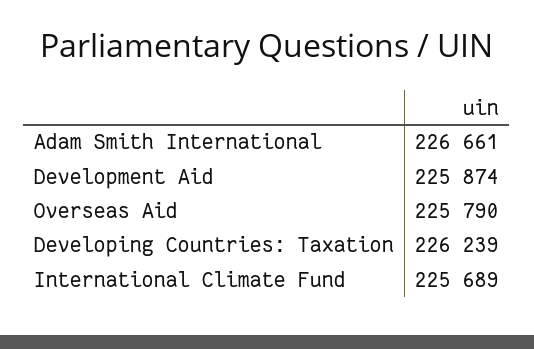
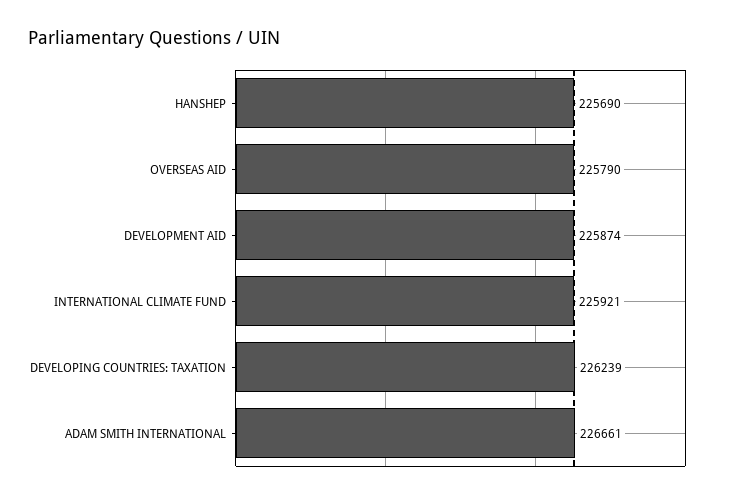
  {
    "Adam Smith International": 226661,
    "Development Aid": 225874,
    "Overseas Aid": 225790,
    "Developing Countries: Taxation": 226239,
-   "International Climate Fund": 225689
+   "International Climate Fund": 225921,
+   "HANSHEP": 225690
  }

